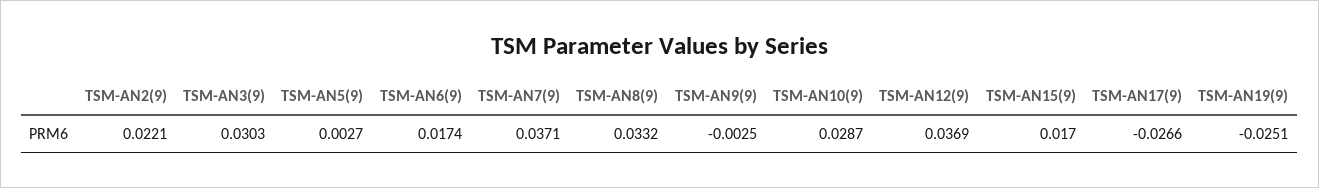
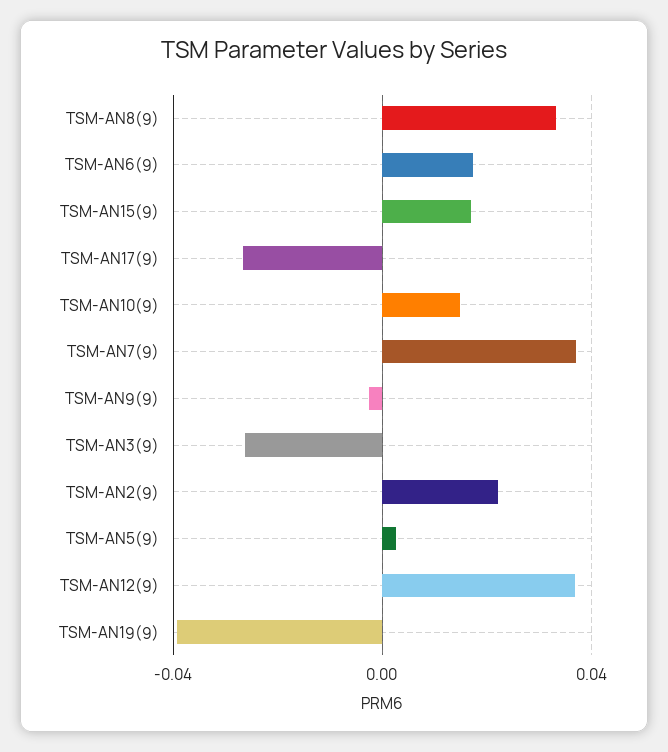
  {
    "TSM-AN2(9)": 0.0221,
-   "TSM-AN3(9)": 0.0303,
+   "TSM-AN3(9)": -0.025,
    "TSM-AN5(9)": 0.0027,
    "TSM-AN6(9)": 0.0174,
    "TSM-AN7(9)": 0.0371,
    "TSM-AN8(9)": 0.0332,
    "TSM-AN9(9)": -0.0025,
-   "TSM-AN10(9)": 0.0287,
+   "TSM-AN10(9)": 0.015,
    "TSM-AN12(9)": 0.0369,
    "TSM-AN15(9)": 0.017,
    "TSM-AN17(9)": -0.0266,
-   "TSM-AN19(9)": -0.0251
+   "TSM-AN19(9)": -0.04
  }

